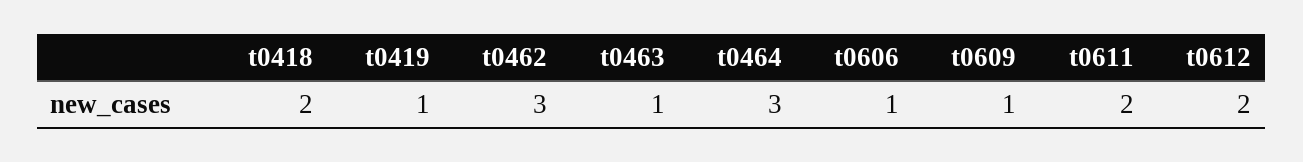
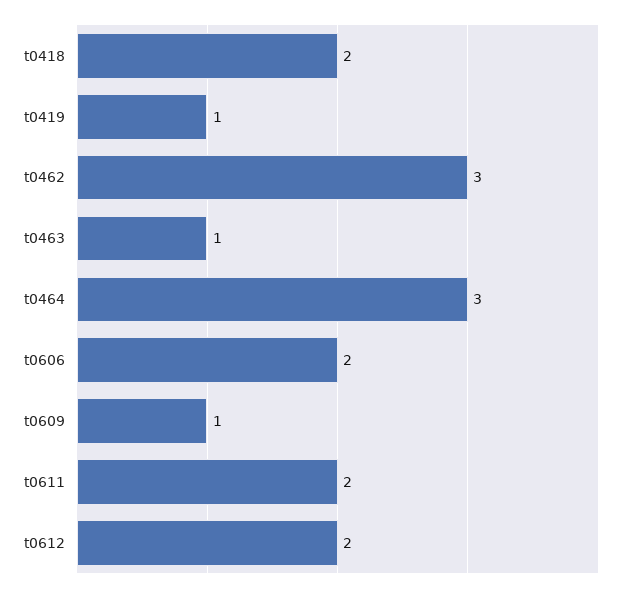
  {
    "t0418": 2,
    "t0419": 1,
    "t0462": 3,
    "t0463": 1,
    "t0464": 3,
-   "t0606": 1,
+   "t0606": 2,
    "t0609": 1,
    "t0611": 2,
    "t0612": 2
  }

